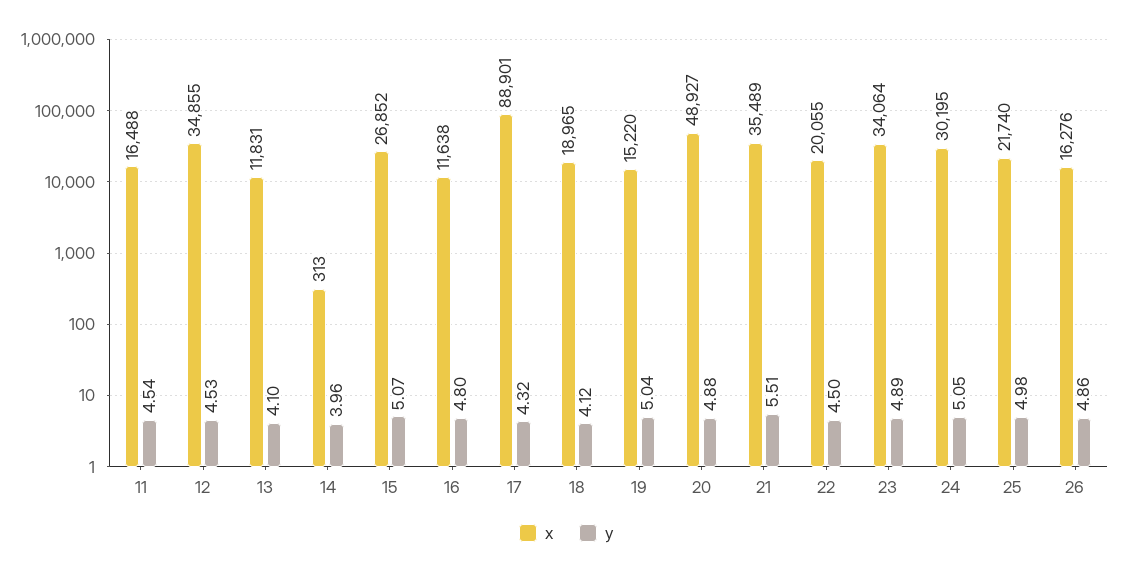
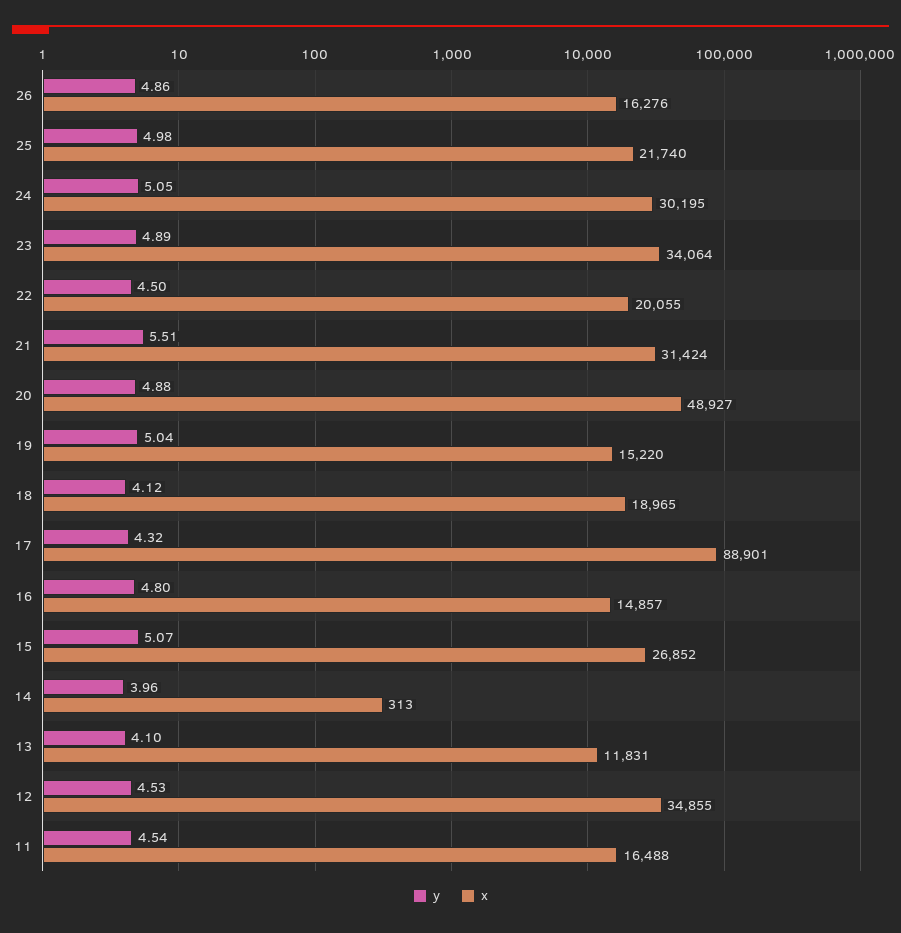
  {
    "x": {
      "11": 16488,
      "12": 34855,
      "13": 11831,
      "14": 313,
      "15": 26852,
-     "16": 11638,
+     "16": 14857,
      "17": 88901,
      "18": 18965,
      "19": 15220,
      "20": 48927,
-     "21": 35489,
+     "21": 31424,
      "22": 20055,
      "23": 34064,
      "24": 30195,
      "25": 21740,
      "26": 16276
    },
    "y": {
      "11": 4.54,
      "12": 4.53,
      "13": 4.1,
      "14": 3.96,
      "15": 5.07,
      "16": 4.8,
      "17": 4.32,
      "18": 4.12,
      "19": 5.04,
      "20": 4.88,
      "21": 5.51,
      "22": 4.5,
      "23": 4.89,
      "24": 5.05,
      "25": 4.98,
      "26": 4.86
    }
  }

